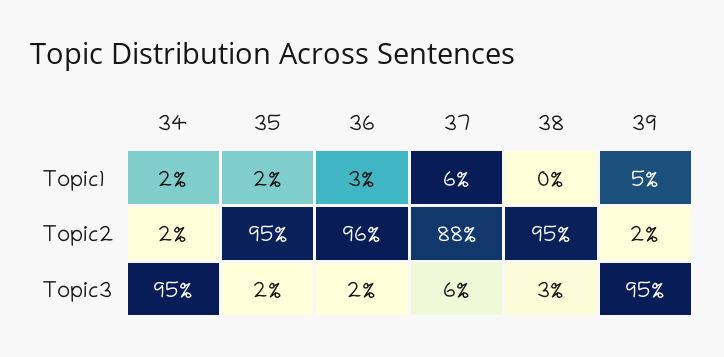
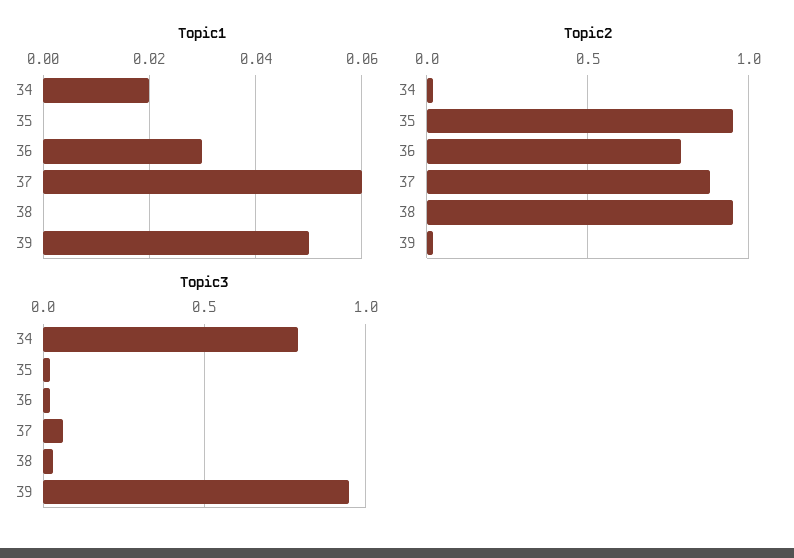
  {
    "Topic1": {
      "34": 0.02,
-     "35": 0.02,
+     "35": 0,
      "36": 0.03,
      "37": 0.06,
      "38": 0,
      "39": 0.05
    },
    "Topic2": {
      "34": 0.02,
      "35": 0.95,
-     "36": 0.96,
+     "36": 0.8,
      "37": 0.88,
      "38": 0.95,
      "39": 0.02
    },
    "Topic3": {
-     "34": 0.95,
+     "34": 0.8,
      "35": 0.02,
      "36": 0.02,
      "37": 0.06,
      "38": 0.03,
      "39": 0.95
    }
  }

